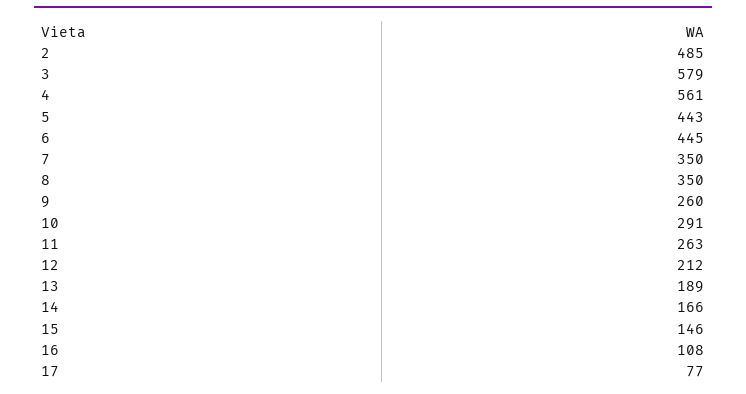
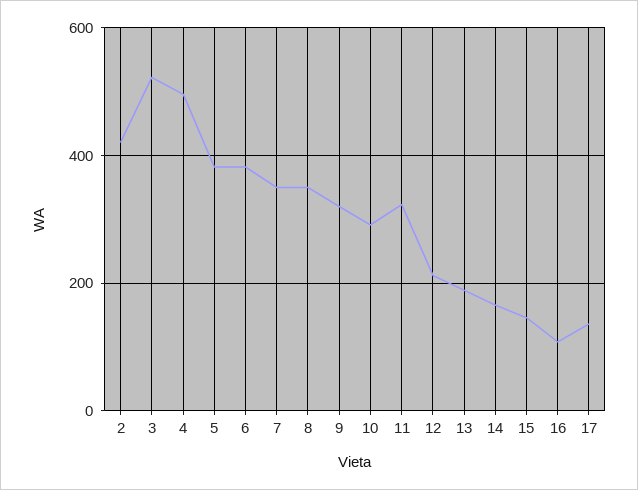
  {
-   "2": 485,
+   "2": 420,
-   "3": 579,
+   "3": 520,
-   "4": 561,
+   "4": 500,
-   "5": 443,
+   "5": 380,
-   "6": 445,
+   "6": 380,
    "7": 350,
    "8": 350,
-   "9": 260,
+   "9": 320,
    "10": 291,
-   "11": 263,
+   "11": 320,
    "12": 212,
    "13": 189,
    "14": 166,
    "15": 146,
    "16": 108,
-   "17": 77
+   "17": 140
  }

